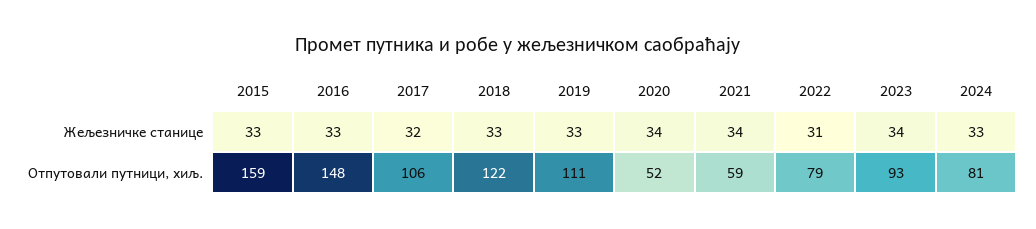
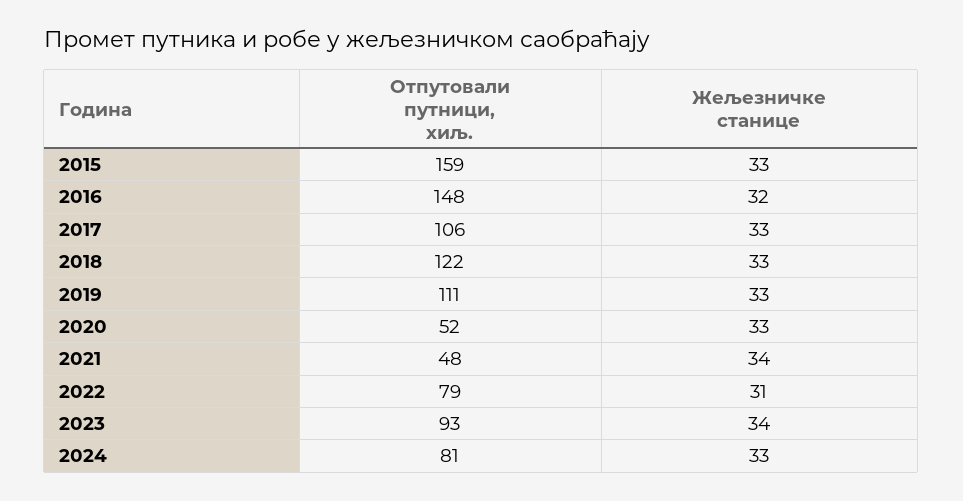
  {
    "2015": {
      "Жељезничке станице": 33,
      "Отпутовали путници, хиљ.": 159
    },
    "2016": {
-     "Жељезничке станице": 33,
+     "Жељезничке станице": 32,
      "Отпутовали путници, хиљ.": 148
    },
    "2017": {
-     "Жељезничке станице": 32,
+     "Жељезничке станице": 33,
      "Отпутовали путници, хиљ.": 106
    },
    "2018": {
      "Жељезничке станице": 33,
      "Отпутовали путници, хиљ.": 122
    },
    "2019": {
      "Жељезничке станице": 33,
      "Отпутовали путници, хиљ.": 111
    },
    "2020": {
-     "Жељезничке станице": 34,
+     "Жељезничке станице": 33,
      "Отпутовали путници, хиљ.": 52
    },
    "2021": {
      "Жељезничке станице": 34,
-     "Отпутовали путници, хиљ.": 59
+     "Отпутовали путници, хиљ.": 48
    },
    "2022": {
      "Жељезничке станице": 31,
      "Отпутовали путници, хиљ.": 79
    },
    "2023": {
      "Жељезничке станице": 34,
      "Отпутовали путници, хиљ.": 93
    },
    "2024": {
      "Жељезничке станице": 33,
      "Отпутовали путници, хиљ.": 81
    }
  }

